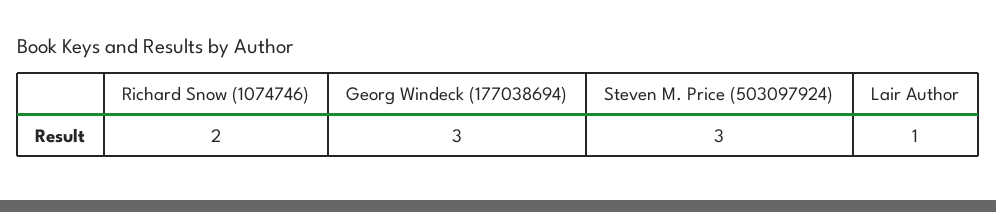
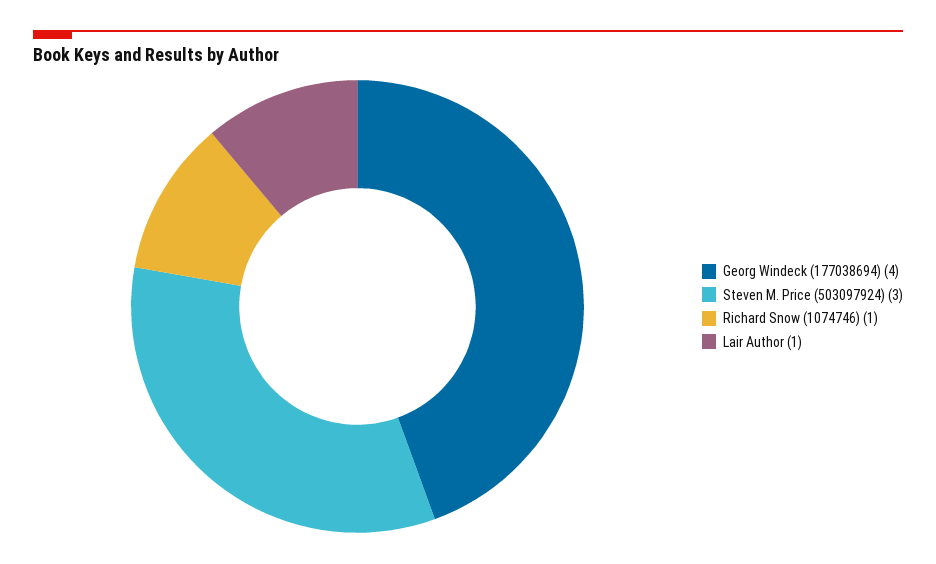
  {
-   "Richard Snow (1074746)": 2,
+   "Richard Snow (1074746)": 1,
-   "Georg Windeck (177038694)": 3,
+   "Georg Windeck (177038694)": 4,
    "Steven M. Price (503097924)": 3,
    "Lair Author": 1
  }

